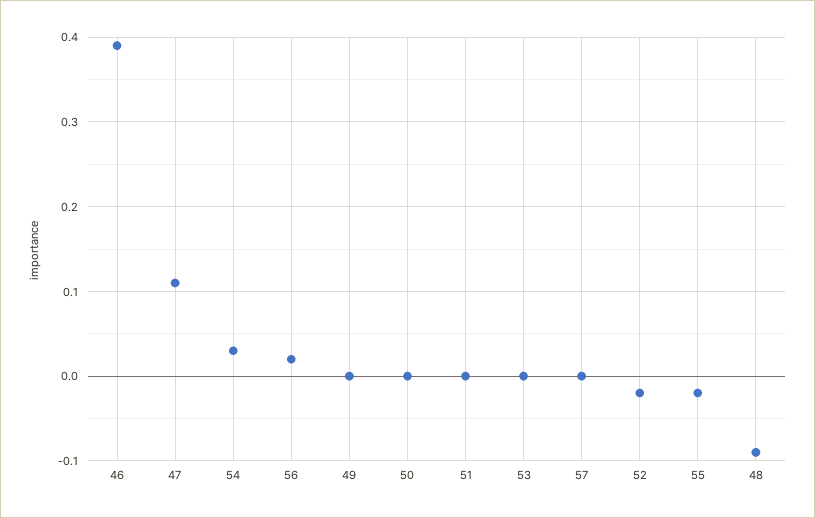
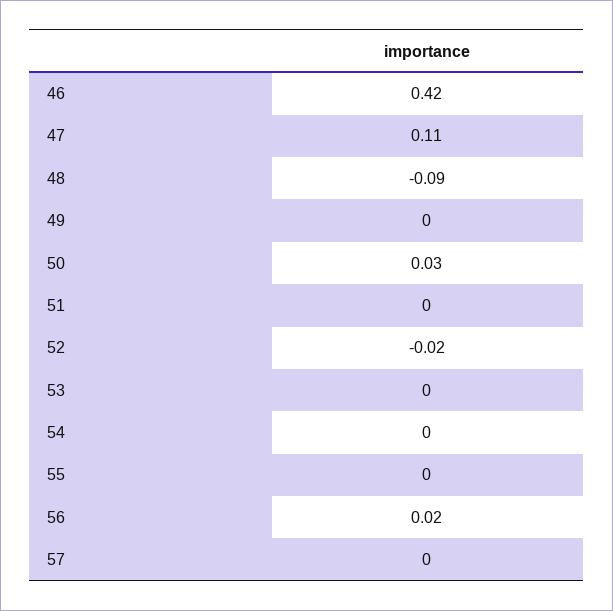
  {
-   "46": 0.39,
+   "46": 0.42,
    "47": 0.11,
-   "54": 0.03,
+   "54": 0,
    "56": 0.02,
    "49": 0,
-   "50": 0,
+   "50": 0.03,
    "51": 0,
    "53": 0,
    "57": 0,
    "52": -0.02,
-   "55": -0.02,
+   "55": 0,
    "48": -0.09
  }

